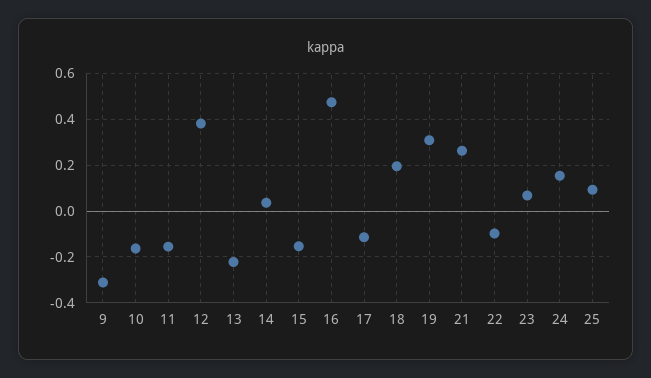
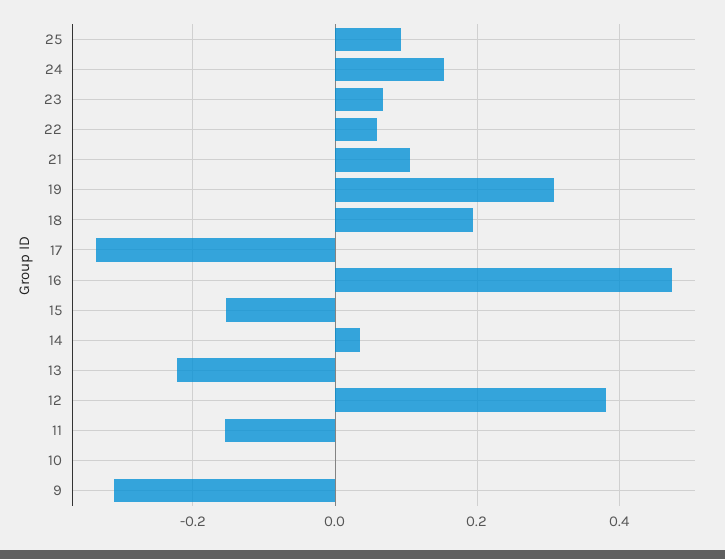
  {
    "9": -0.32,
-   "10": -0.15,
+   "10": 0,
    "11": -0.16,
    "12": 0.38,
    "13": -0.22,
    "14": 0.04,
    "15": -0.16,
    "16": 0.48,
-   "17": -0.1,
+   "17": -0.34,
    "18": 0.2,
    "19": 0.3,
-   "21": 0.25,
+   "21": 0.1,
-   "22": -0.1,
+   "22": 0.06,
    "23": 0.06,
    "24": 0.16,
    "25": 0.1
  }

